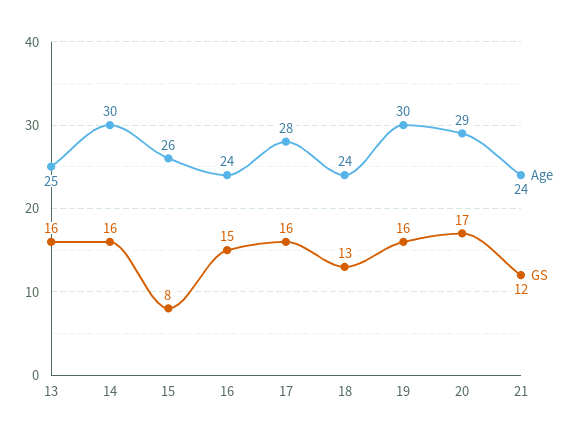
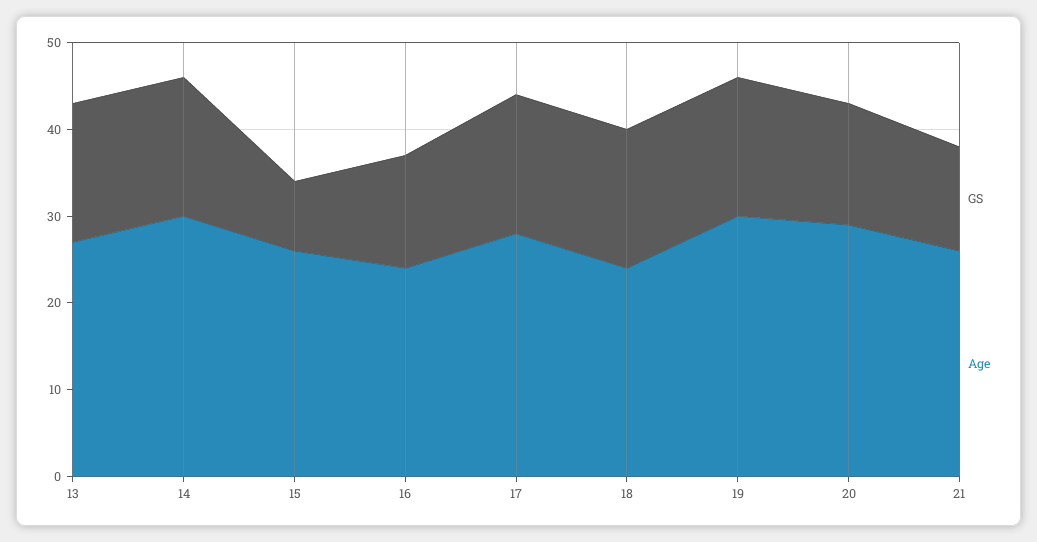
  {
    "Age": {
-     "13": 25,
+     "13": 27,
      "14": 30,
      "15": 26,
      "16": 24,
      "17": 28,
      "18": 24,
      "19": 30,
      "20": 29,
-     "21": 24
+     "21": 26
    },
    "GS": {
      "13": 16,
      "14": 16,
      "15": 8,
-     "16": 15,
+     "16": 13,
      "17": 16,
-     "18": 13,
+     "18": 16,
      "19": 16,
-     "20": 17,
+     "20": 14,
      "21": 12
    }
  }

